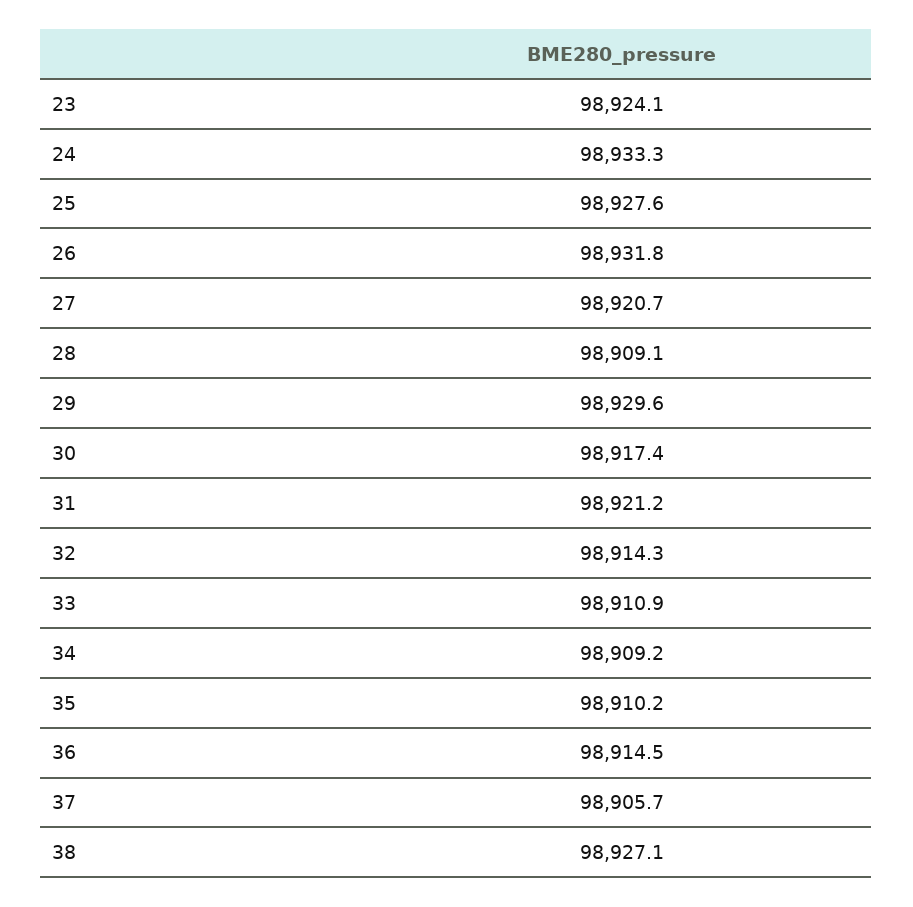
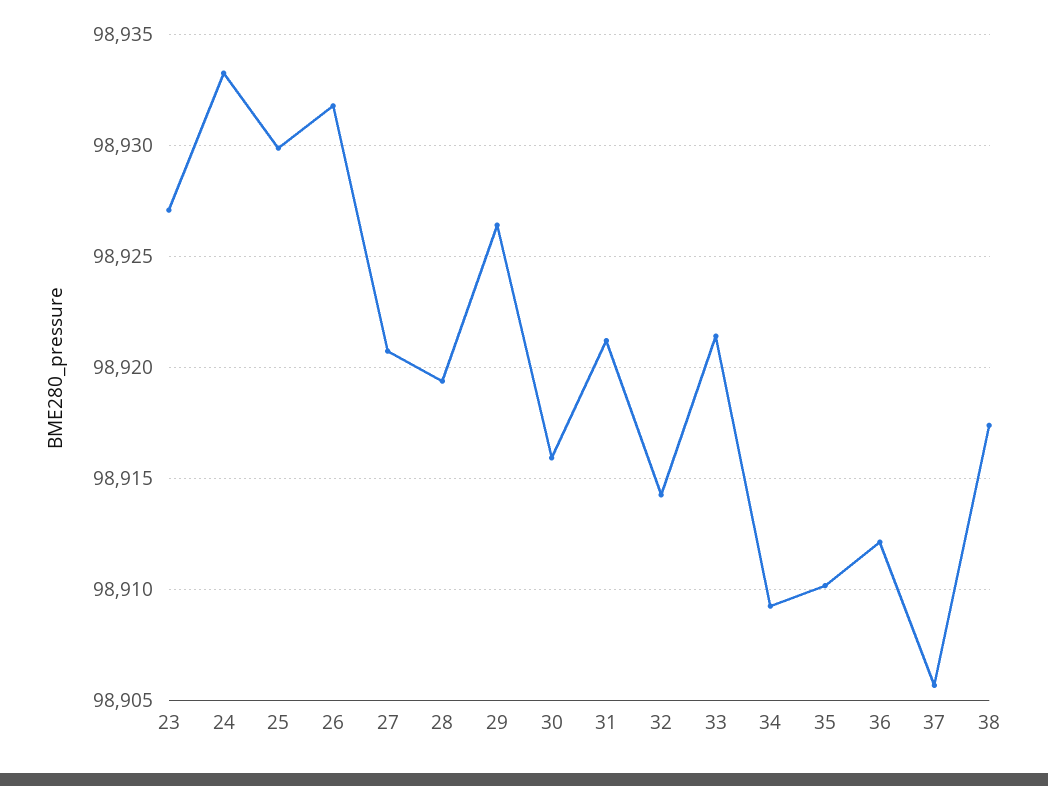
  {
-   "23": 98924.1,
+   "23": 98927,
    "24": 98933.3,
-   "25": 98927.6,
+   "25": 98930,
    "26": 98931.8,
    "27": 98920.7,
-   "28": 98909.1,
+   "28": 98919.5,
-   "29": 98929.6,
+   "29": 98926.5,
-   "30": 98917.4,
+   "30": 98916,
    "31": 98921.2,
    "32": 98914.3,
-   "33": 98910.9,
+   "33": 98921.5,
    "34": 98909.2,
    "35": 98910.2,
-   "36": 98914.5,
+   "36": 98912,
    "37": 98905.7,
-   "38": 98927.1
+   "38": 98917.5
  }

